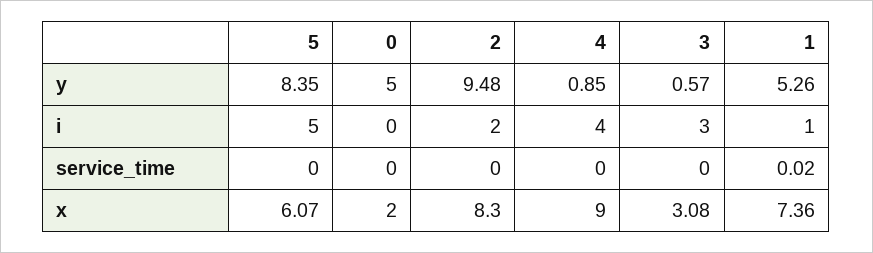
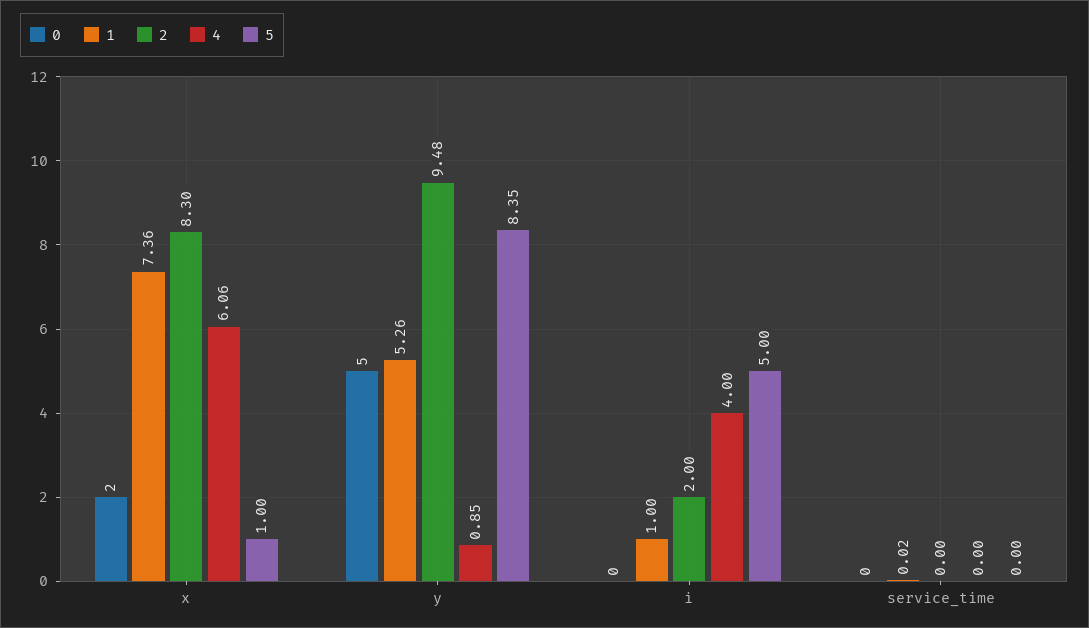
  {
    "5": {
      "y": 8.35,
      "i": 5,
      "service_time": 0,
-     "x": 6.07
+     "x": 1
    },
    "0": {
      "y": 5,
      "i": 0,
      "service_time": 0,
      "x": 2
    },
    "2": {
      "y": 9.48,
      "i": 2,
      "service_time": 0,
      "x": 8.3
    },
    "4": {
      "y": 0.85,
      "i": 4,
      "service_time": 0,
-     "x": 9
+     "x": 6.06
    },
-   "3": {
-     "y": 0.57,
-     "i": 3,
-     "service_time": 0,
-     "x": 3.08
-   },
    "1": {
      "y": 5.26,
      "i": 1,
      "service_time": 0.02,
      "x": 7.36
    }
  }

